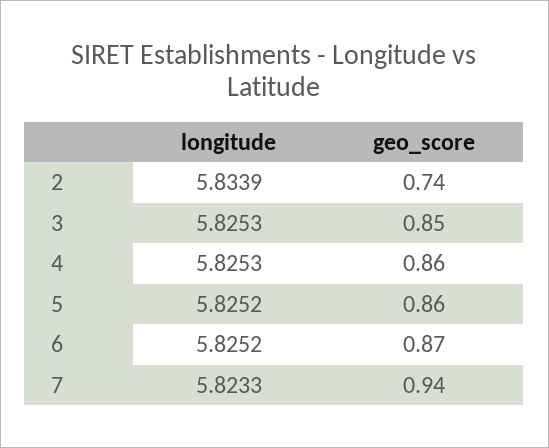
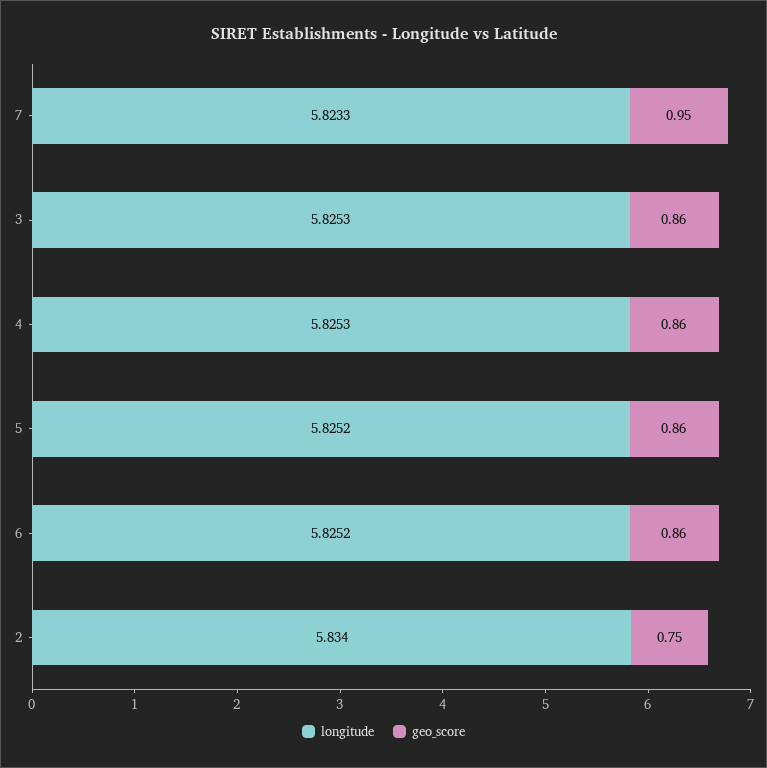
  {
    "longitude": {
-     "2": 5.8339,
+     "2": 5.834,
      "3": 5.8253,
      "4": 5.8253,
      "5": 5.8252,
      "6": 5.8252,
      "7": 5.8233
    },
    "geo_score": {
-     "2": 0.74,
+     "2": 0.75,
-     "3": 0.85,
+     "3": 0.86,
      "4": 0.86,
      "5": 0.86,
-     "6": 0.87,
+     "6": 0.86,
-     "7": 0.94
+     "7": 0.95
    }
  }

